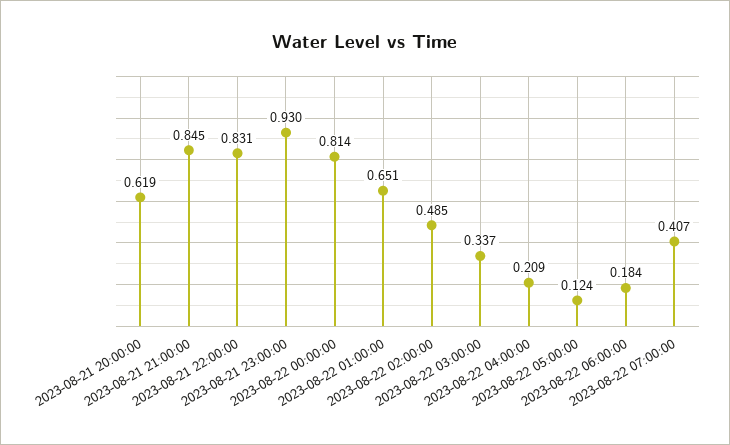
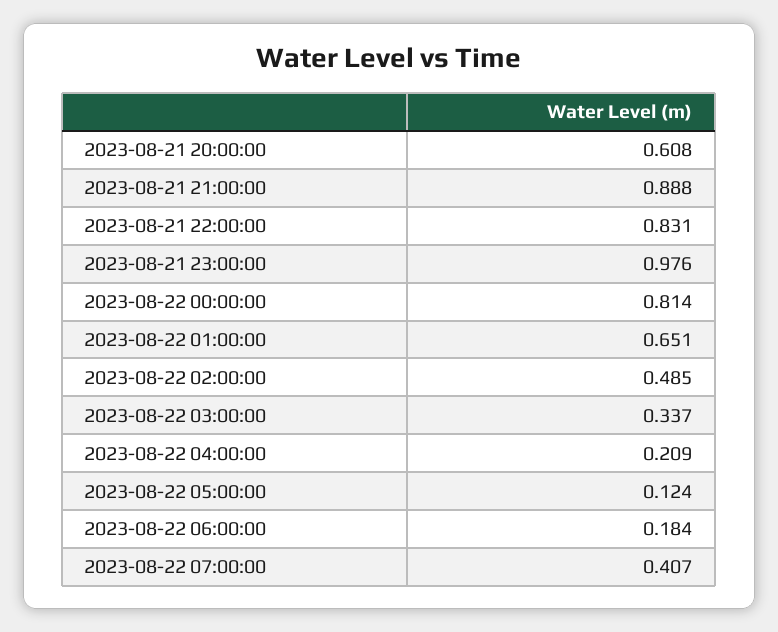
  {
-   "2023-08-21 20:00:00": 0.619,
+   "2023-08-21 20:00:00": 0.608,
-   "2023-08-21 21:00:00": 0.845,
+   "2023-08-21 21:00:00": 0.888,
    "2023-08-21 22:00:00": 0.831,
-   "2023-08-21 23:00:00": 0.93,
+   "2023-08-21 23:00:00": 0.976,
    "2023-08-22 00:00:00": 0.814,
    "2023-08-22 01:00:00": 0.651,
    "2023-08-22 02:00:00": 0.485,
    "2023-08-22 03:00:00": 0.337,
    "2023-08-22 04:00:00": 0.209,
    "2023-08-22 05:00:00": 0.124,
    "2023-08-22 06:00:00": 0.184,
    "2023-08-22 07:00:00": 0.407
  }

